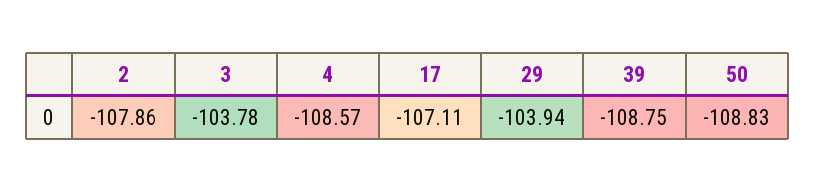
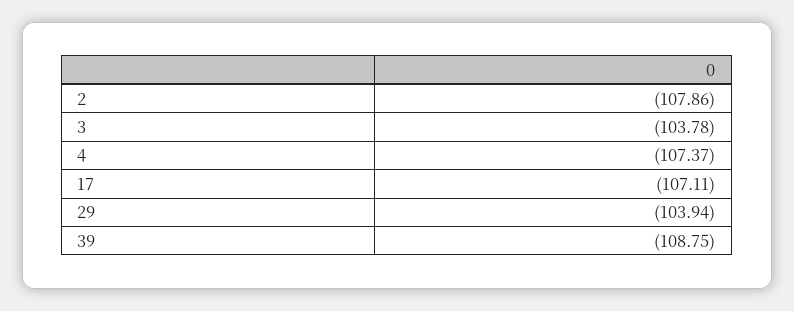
  {
    "2": -107.86,
    "3": -103.78,
-   "4": -108.57,
+   "4": -107.37,
    "17": -107.11,
    "29": -103.94,
-   "39": -108.75,
+   "39": -108.75
-   "50": -108.83
  }

